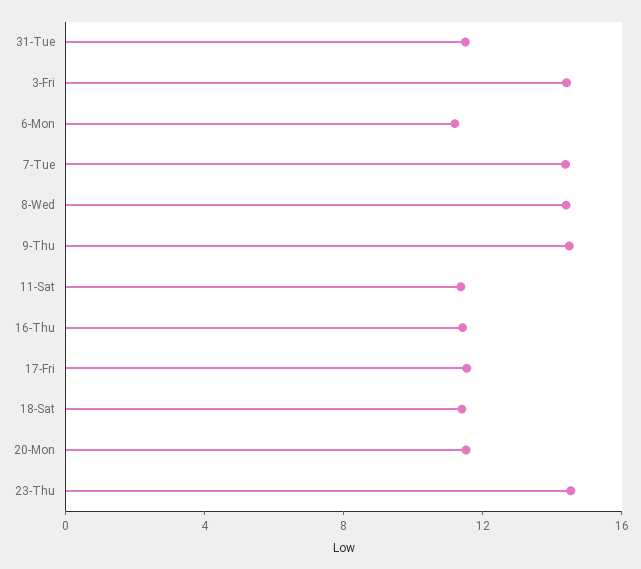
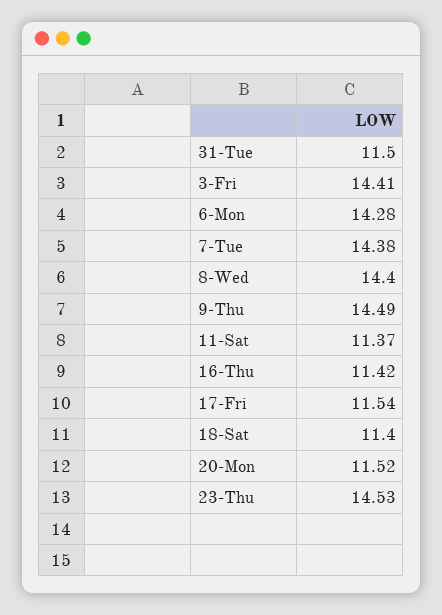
  {
    "31-Tue": 11.5,
    "3-Fri": 14.41,
-   "6-Mon": 11,
+   "6-Mon": 14.28,
    "7-Tue": 14.38,
    "8-Wed": 14.4,
    "9-Thu": 14.49,
    "11-Sat": 11.37,
    "16-Thu": 11.42,
    "17-Fri": 11.54,
    "18-Sat": 11.4,
    "20-Mon": 11.52,
    "23-Thu": 14.53
  }

